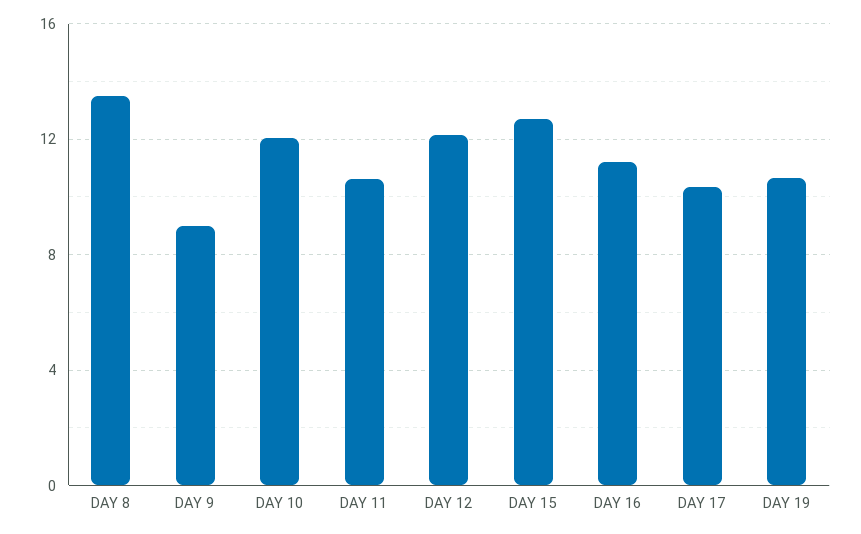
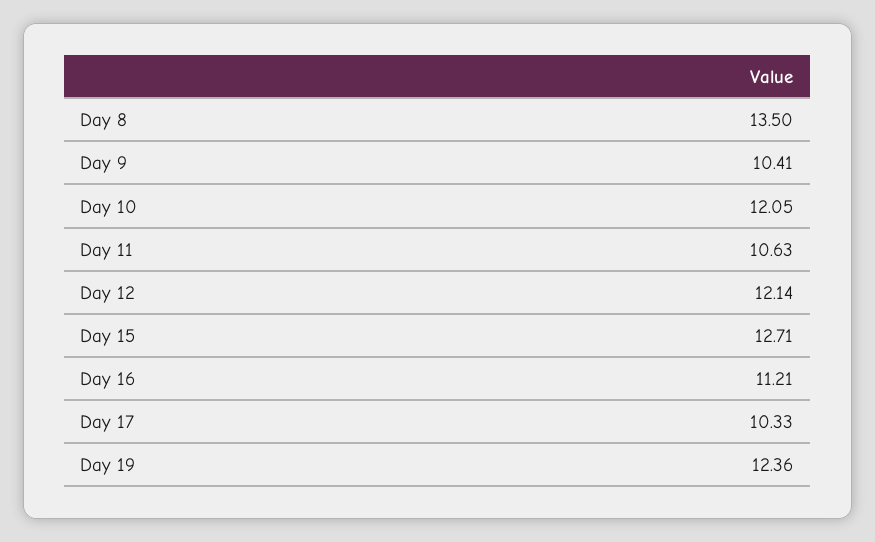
  {
    "DAY 8": 13.5,
-   "DAY 9": 9,
+   "DAY 9": 10.41,
    "DAY 10": 12.05,
    "DAY 11": 10.63,
    "DAY 12": 12.14,
    "DAY 15": 12.71,
    "DAY 16": 11.21,
    "DAY 17": 10.33,
-   "DAY 19": 10.5
+   "DAY 19": 12.36
  }

